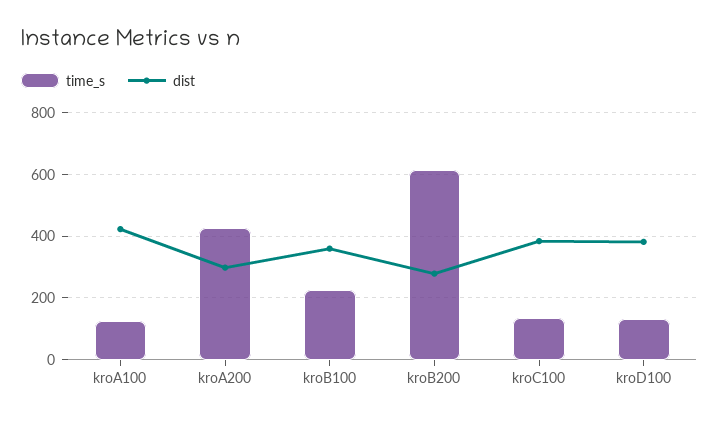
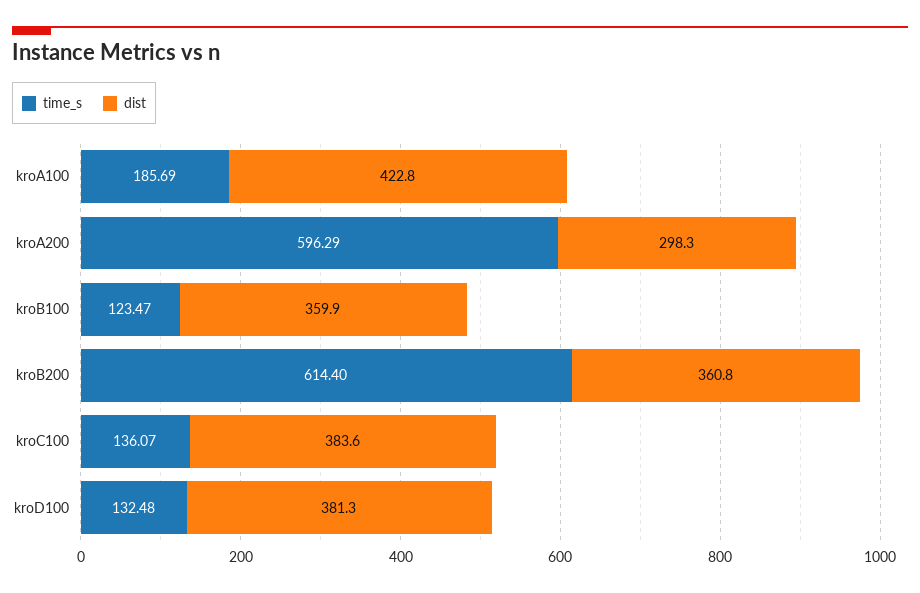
  {
    "time_s": {
-     "kroA100": 120,
+     "kroA100": 185.69,
-     "kroA200": 420,
+     "kroA200": 596.29,
-     "kroB100": 220,
+     "kroB100": 123.47,
      "kroB200": 614.4,
      "kroC100": 136.07,
      "kroD100": 132.48
    },
    "dist": {
      "kroA100": 422.8,
      "kroA200": 298.3,
      "kroB100": 359.9,
-     "kroB200": 280,
+     "kroB200": 360.8,
      "kroC100": 383.6,
      "kroD100": 381.3
    }
  }

